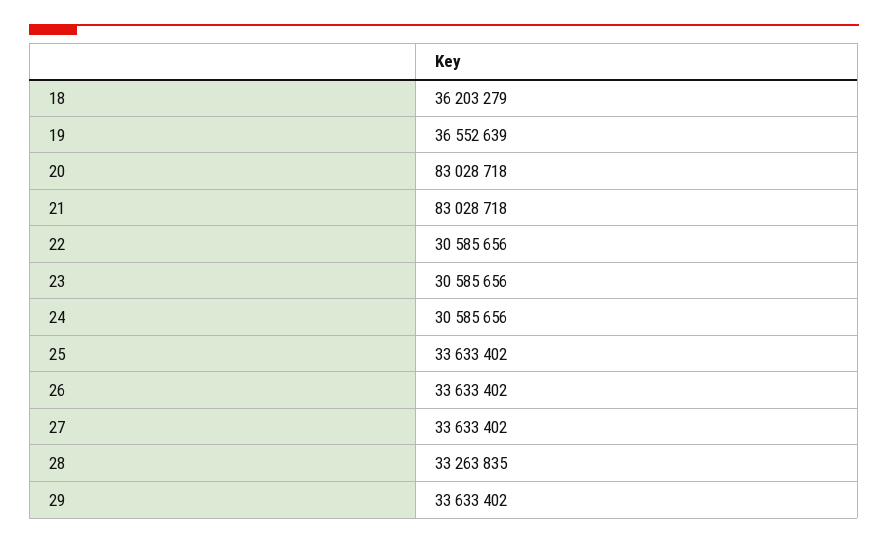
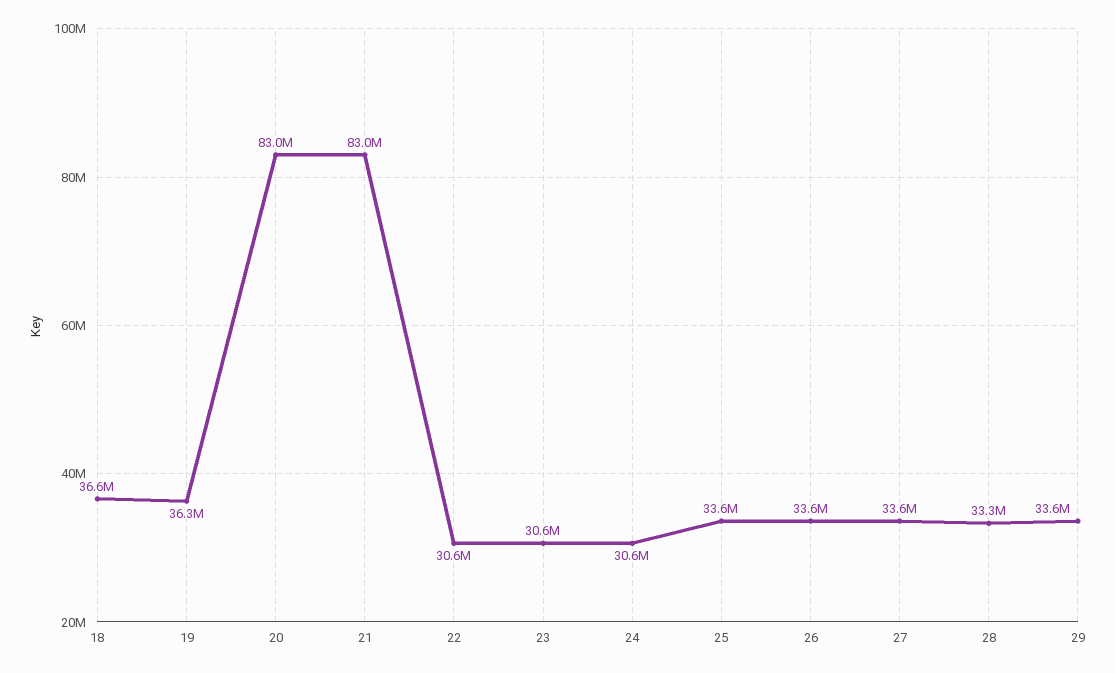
  {
-   "18": 36203279,
+   "18": 36600000,
-   "19": 36552639,
+   "19": 36300000,
    "20": 83028718,
    "21": 83028718,
    "22": 30585656,
    "23": 30585656,
    "24": 30585656,
    "25": 33633402,
    "26": 33633402,
    "27": 33633402,
    "28": 33263835,
    "29": 33633402
  }

